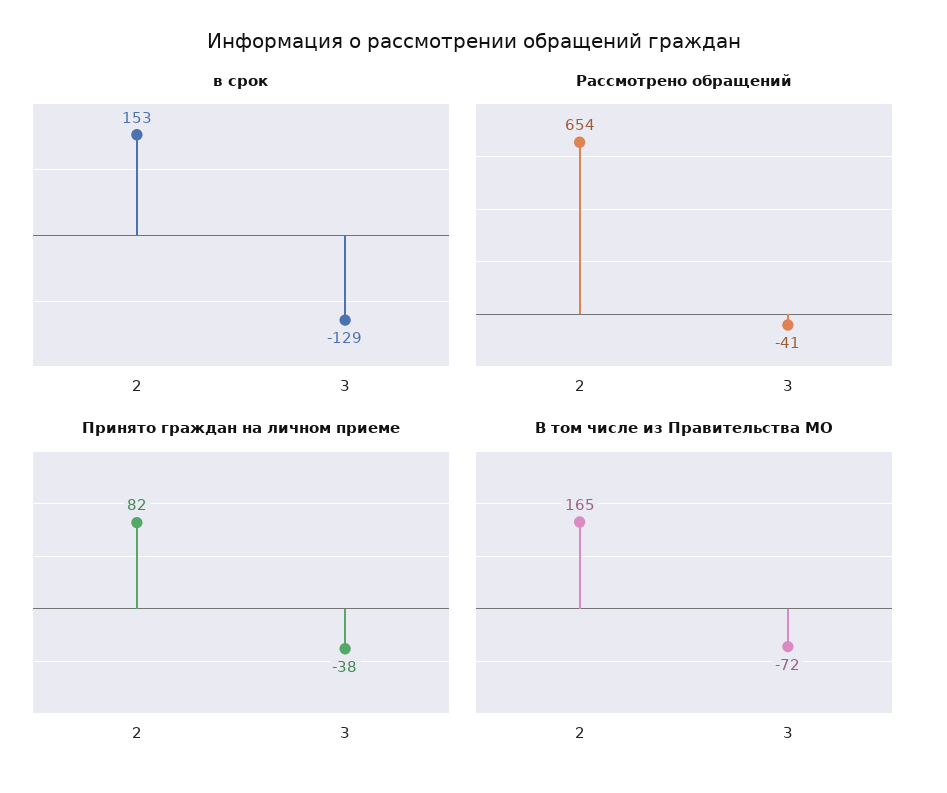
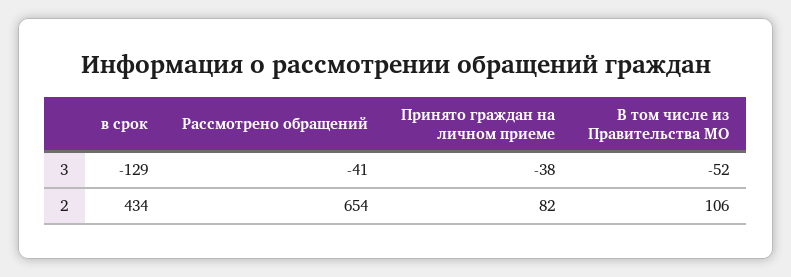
  {
    "в срок": {
-     "2": 153,
+     "2": 434,
      "3": -129
    },
    "Рассмотрено обращений": {
      "2": 654,
      "3": -41
    },
    "Принято граждан на личном приеме": {
      "2": 82,
      "3": -38
    },
    "В том числе из Правительства МО": {
-     "2": 165,
+     "2": 106,
-     "3": -72
+     "3": -52
    }
  }

